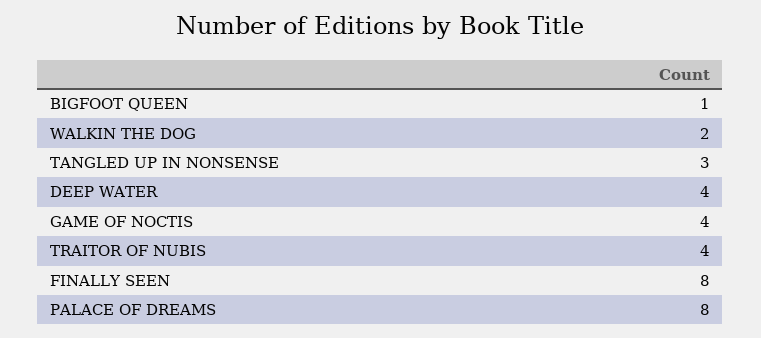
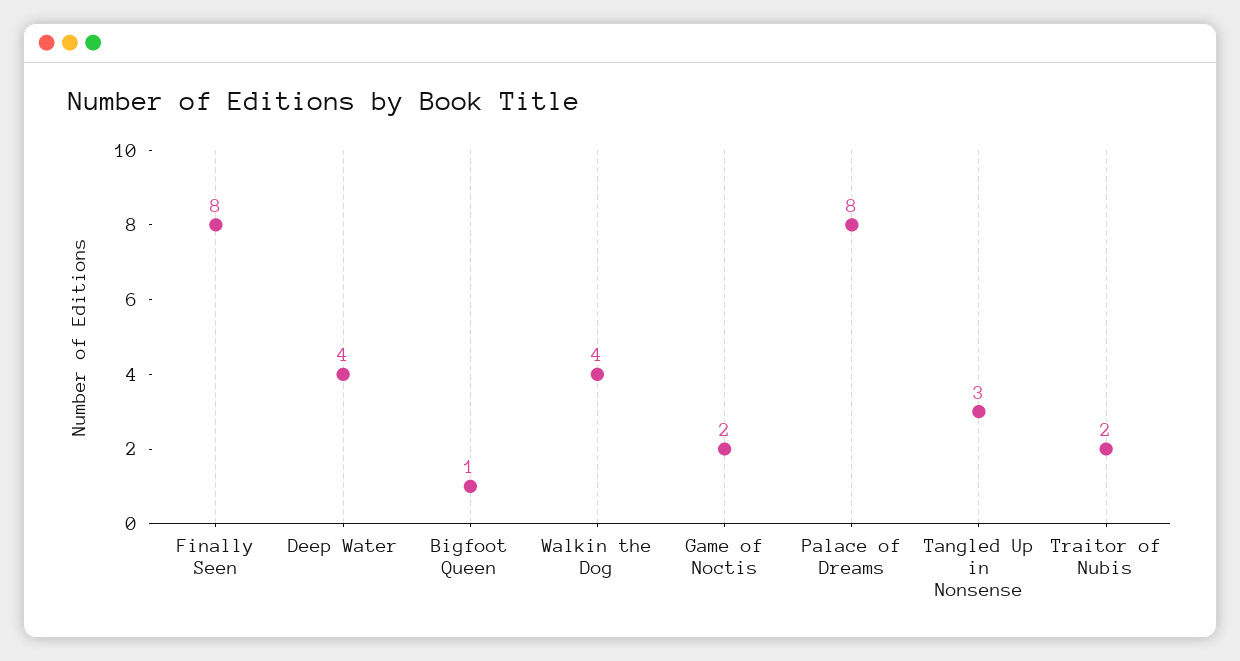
  {
    "BIGFOOT QUEEN": 1,
-   "WALKIN THE DOG": 2,
+   "WALKIN THE DOG": 4,
    "TANGLED UP IN NONSENSE": 3,
    "DEEP WATER": 4,
-   "GAME OF NOCTIS": 4,
+   "GAME OF NOCTIS": 2,
-   "TRAITOR OF NUBIS": 4,
+   "TRAITOR OF NUBIS": 2,
    "FINALLY SEEN": 8,
    "PALACE OF DREAMS": 8
  }

